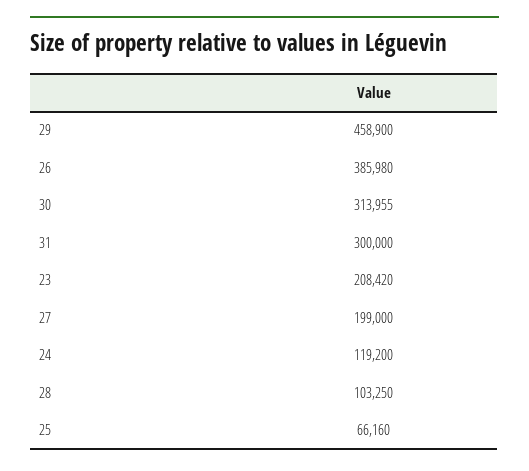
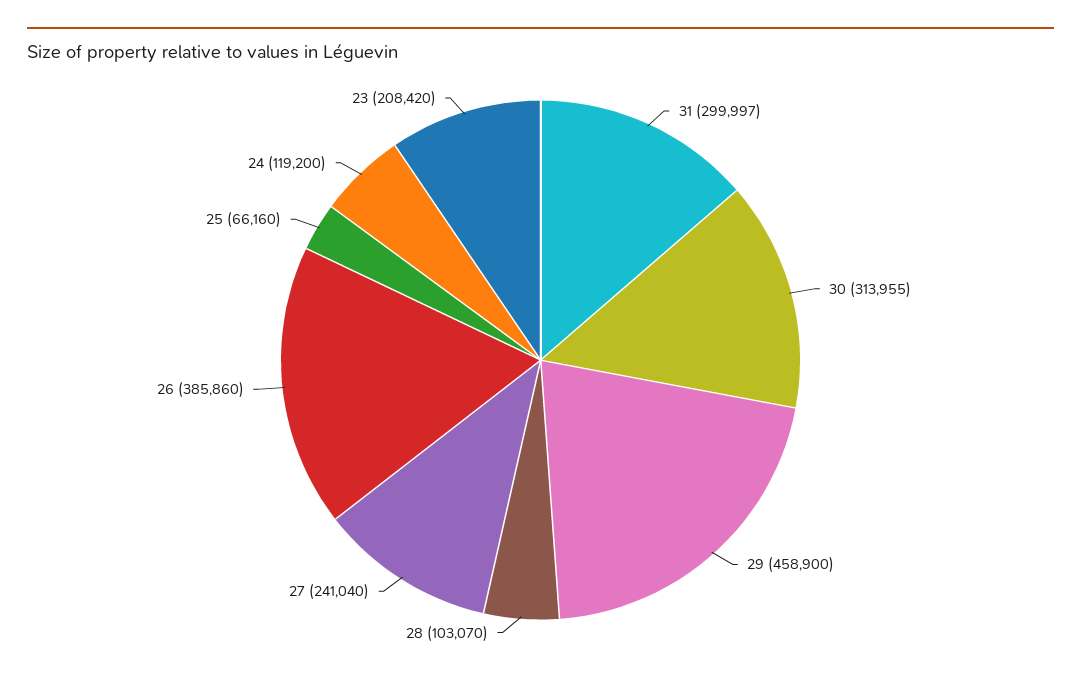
  {
    "29": 458900,
-   "26": 385980,
+   "26": 385860,
    "30": 313955,
-   "31": 300000,
+   "31": 299997,
    "23": 208420,
-   "27": 199000,
+   "27": 241040,
    "24": 119200,
-   "28": 103250,
+   "28": 103070,
    "25": 66160
  }

